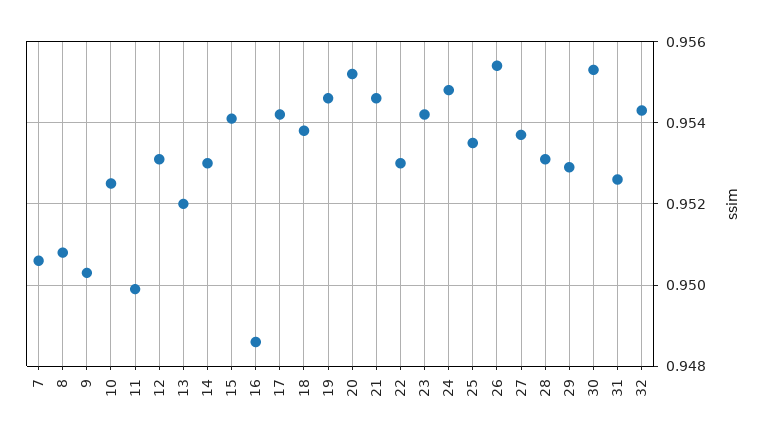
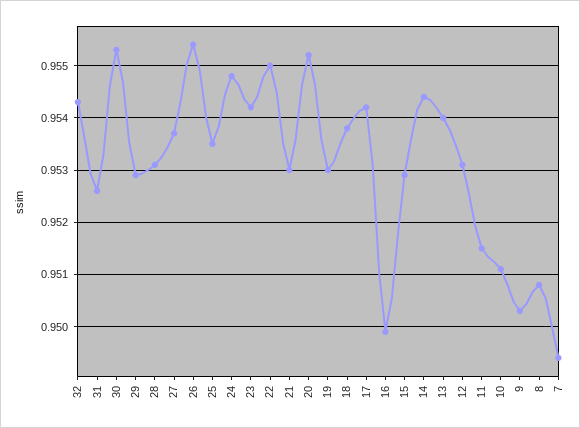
  {
-   "7": 0.9505,
+   "7": 0.9495,
    "8": 0.951,
    "9": 0.9505,
-   "10": 0.9525,
+   "10": 0.951,
-   "11": 0.95,
+   "11": 0.9515,
    "12": 0.953,
-   "13": 0.952,
+   "13": 0.954,
-   "14": 0.953,
+   "14": 0.9545,
-   "15": 0.954,
+   "15": 0.953,
-   "16": 0.9485,
+   "16": 0.95,
    "17": 0.954,
    "18": 0.954,
-   "19": 0.9545,
+   "19": 0.953,
    "20": 0.955,
-   "21": 0.9545,
+   "21": 0.953,
-   "22": 0.953,
+   "22": 0.955,
    "23": 0.954,
    "24": 0.955,
    "25": 0.9535,
    "26": 0.9555,
    "27": 0.9535,
    "28": 0.953,
    "29": 0.953,
    "30": 0.9555,
    "31": 0.9525,
    "32": 0.9545
  }

